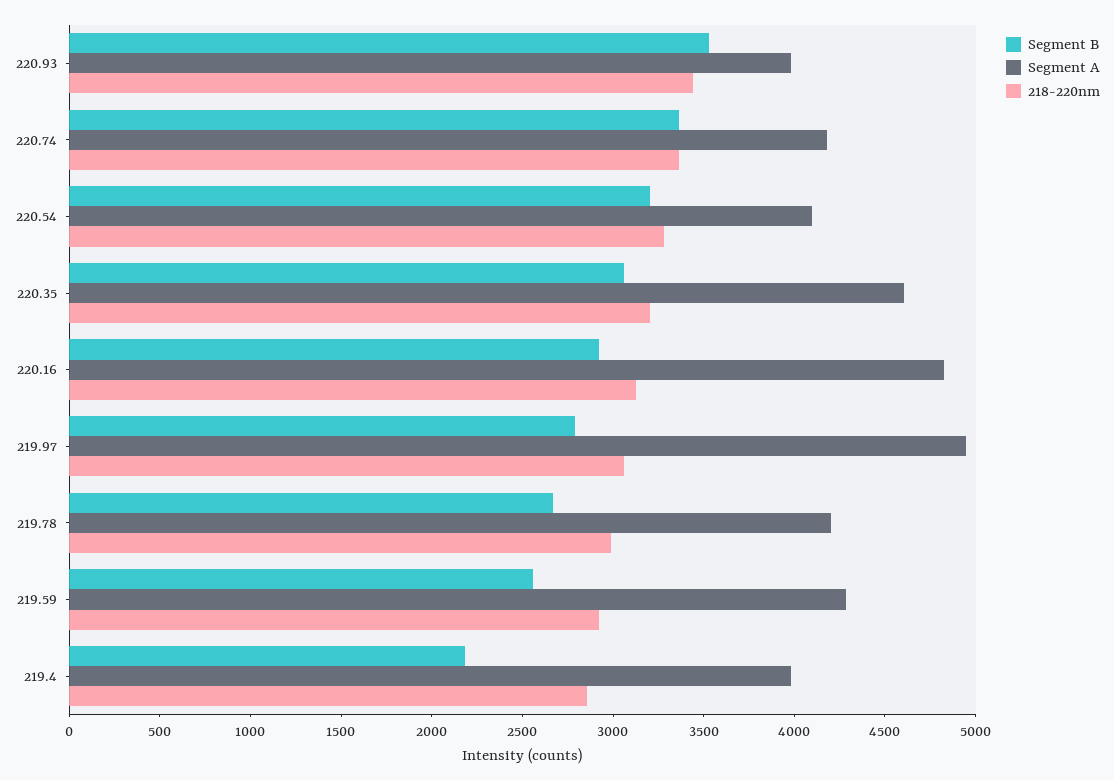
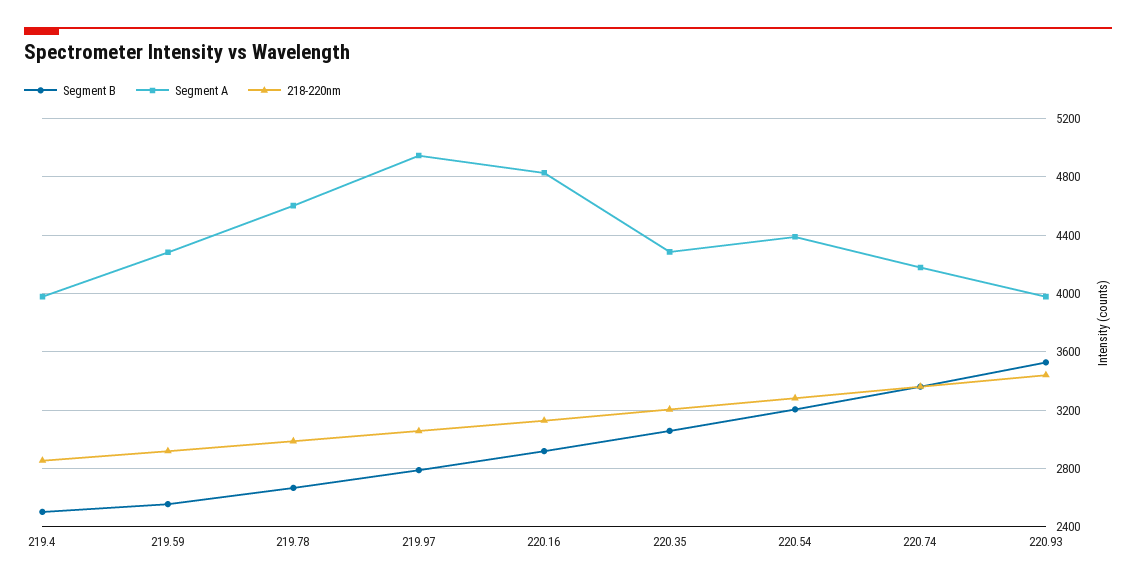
  {
    "Segment B": {
      "220.93": 3550,
      "220.74": 3350,
      "220.54": 3200,
      "220.35": 3050,
      "220.16": 2900,
      "219.97": 2800,
      "219.78": 2650,
      "219.59": 2550,
-     "219.4": 2200
+     "219.4": 2500
    },
    "Segment A": {
      "220.93": 4000,
      "220.74": 4200,
-     "220.54": 4100,
+     "220.54": 4400,
-     "220.35": 4600,
+     "220.35": 4300,
      "220.16": 4850,
      "219.97": 4950,
-     "219.78": 4200,
+     "219.78": 4600,
      "219.59": 4300,
      "219.4": 4000
    },
    "218-220nm": {
      "220.93": 3450,
      "220.74": 3350,
      "220.54": 3300,
      "220.35": 3200,
      "220.16": 3150,
      "219.97": 3050,
      "219.78": 3000,
      "219.59": 2900,
      "219.4": 2850
    }
  }

